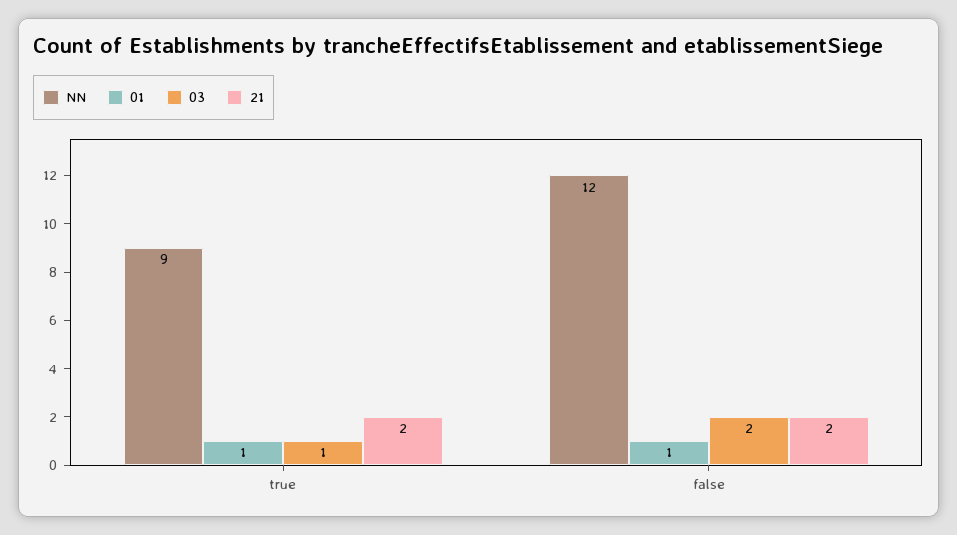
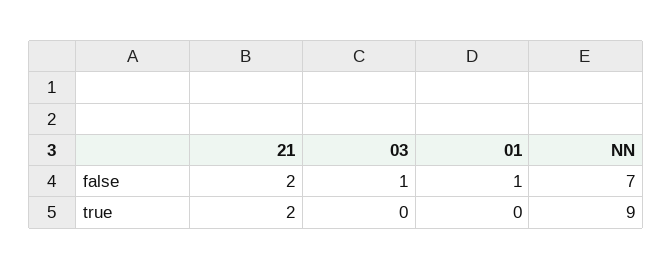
  {
    "NN": {
      "true": 9,
-     "false": 12
+     "false": 7
    },
    "01": {
-     "true": 1,
+     "true": 0,
      "false": 1
    },
    "03": {
-     "true": 1,
+     "true": 0,
-     "false": 2
+     "false": 1
    },
    "21": {
      "true": 2,
      "false": 2
    }
  }

